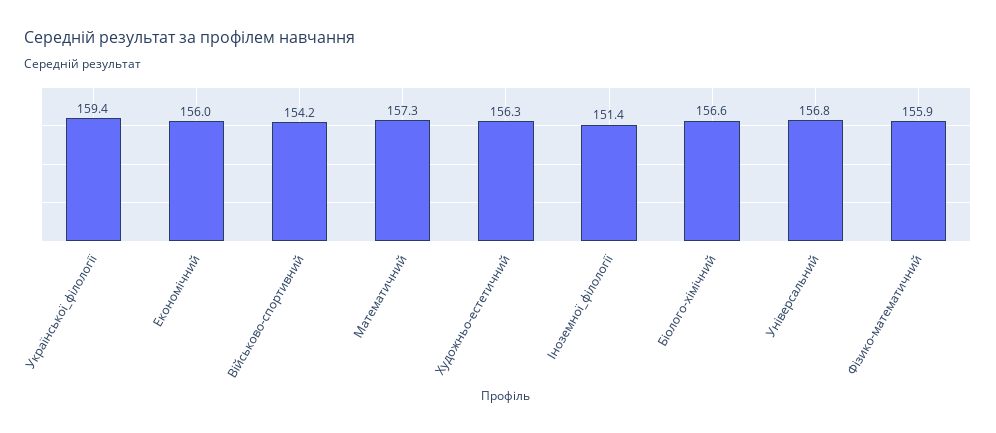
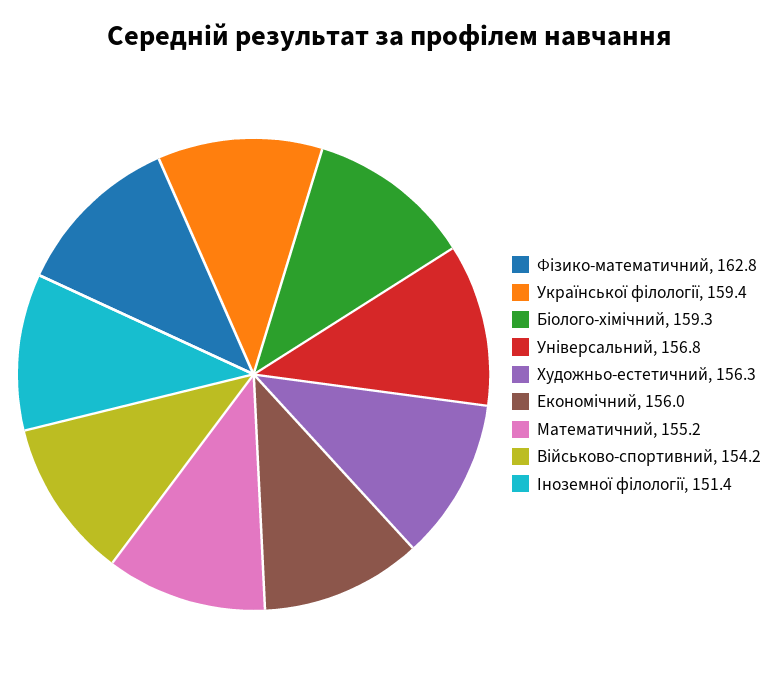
  {
    "Української_філології": 159.4,
    "Економічний": 156,
    "Військово-спортивний": 154.2,
-   "Математичний": 157.3,
+   "Математичний": 155.2,
    "Художньо-естетичний": 156.3,
    "Іноземної_філології": 151.4,
-   "Біолого-хімічний": 156.6,
+   "Біолого-хімічний": 159.3,
    "Універсальний": 156.8,
-   "Фізико-математичний": 155.9
+   "Фізико-математичний": 162.8
  }

